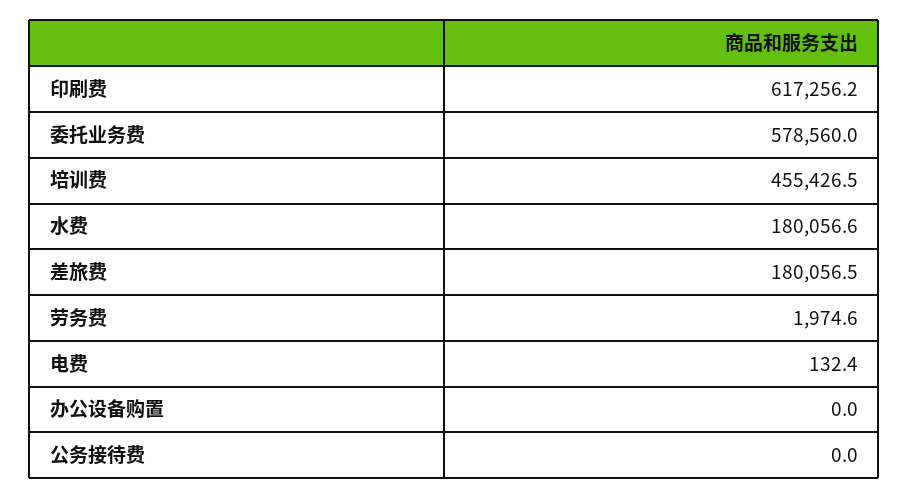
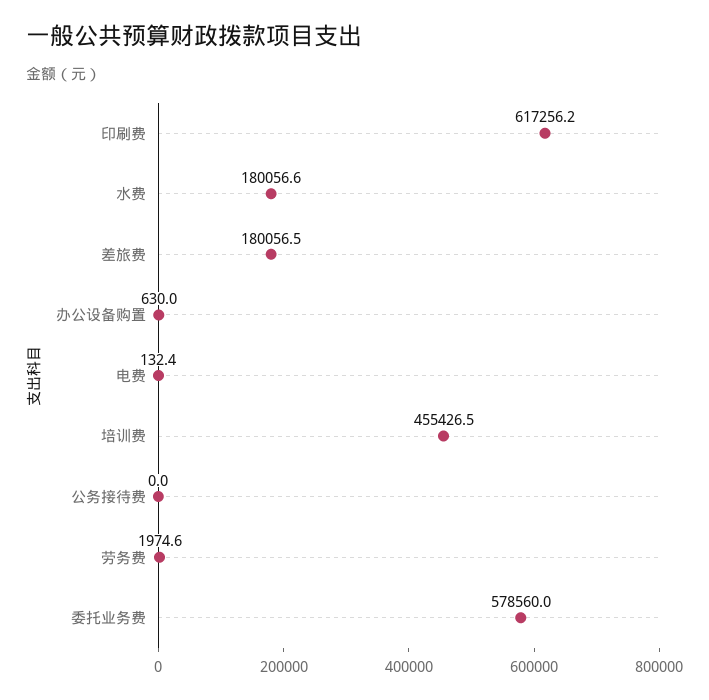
  {
    "印刷费": 617256.2,
    "委托业务费": 578560,
    "培训费": 455426.5,
    "水费": 180056.6,
    "差旅费": 180056.5,
    "劳务费": 1974.6,
    "电费": 132.4,
-   "办公设备购置": 0,
+   "办公设备购置": 630,
    "公务接待费": 0
  }

